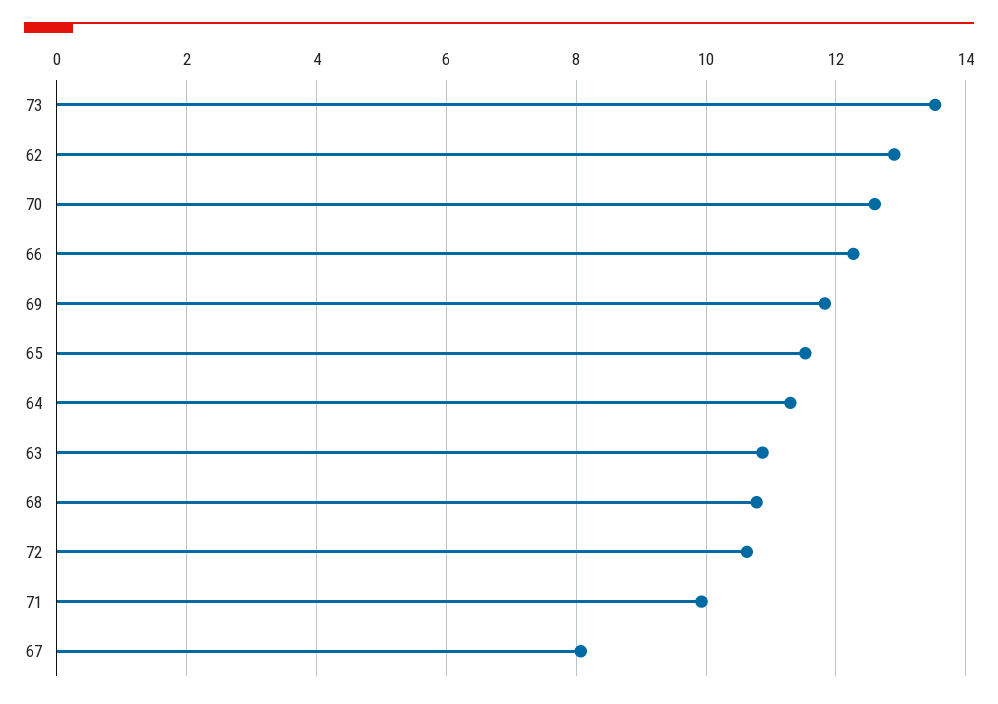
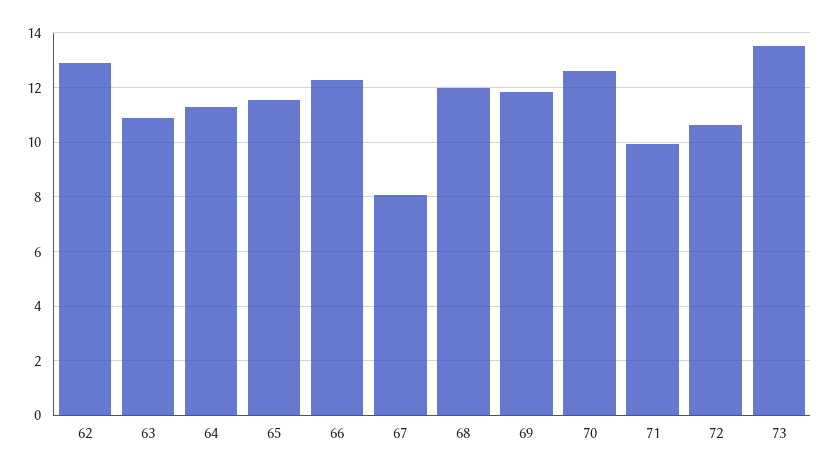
  {
    "73": 13.6,
    "62": 13,
    "70": 12.6,
    "66": 12.2,
    "69": 11.8,
    "65": 11.6,
    "64": 11.4,
    "63": 10.8,
-   "68": 10.8,
+   "68": 12,
    "72": 10.6,
    "71": 10,
    "67": 8
  }

